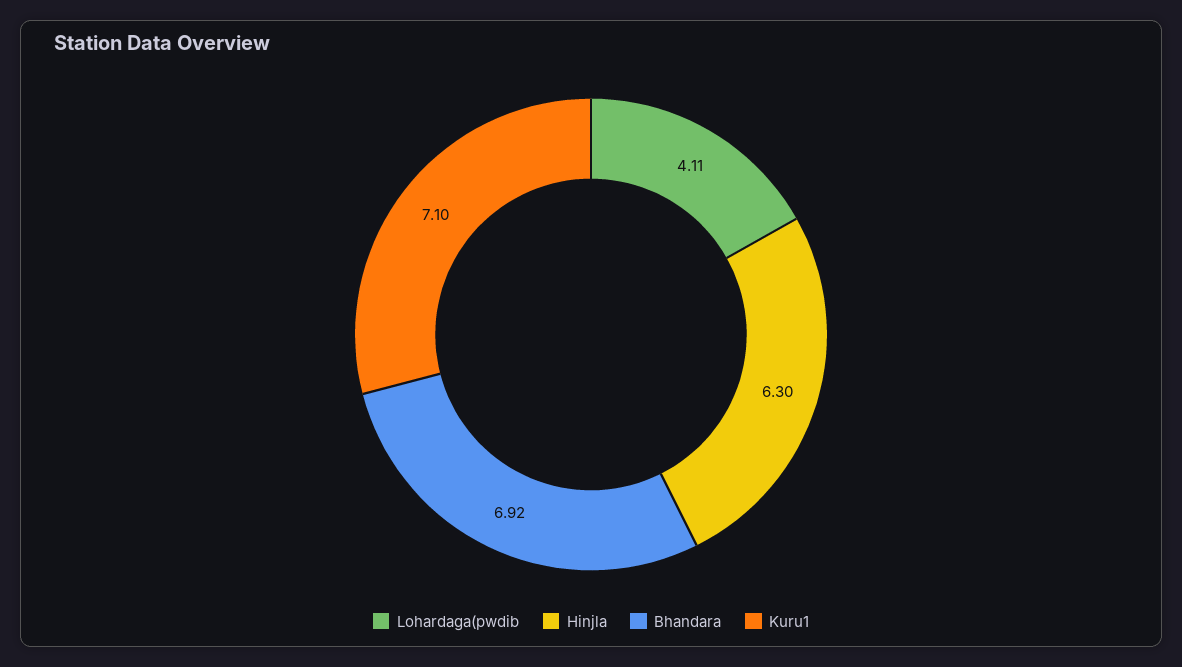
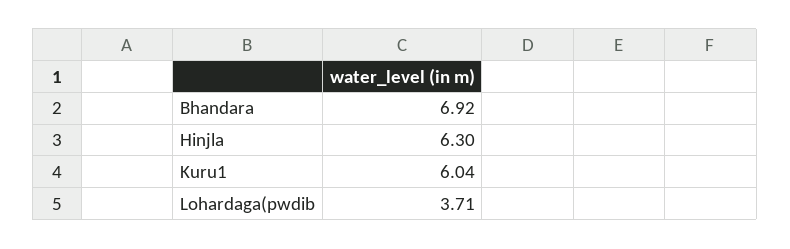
  {
-   "Lohardaga(pwdib": 4.11,
+   "Lohardaga(pwdib": 3.71,
    "Hinjla": 6.3,
    "Bhandara": 6.92,
-   "Kuru1": 7.1
+   "Kuru1": 6.04
  }

